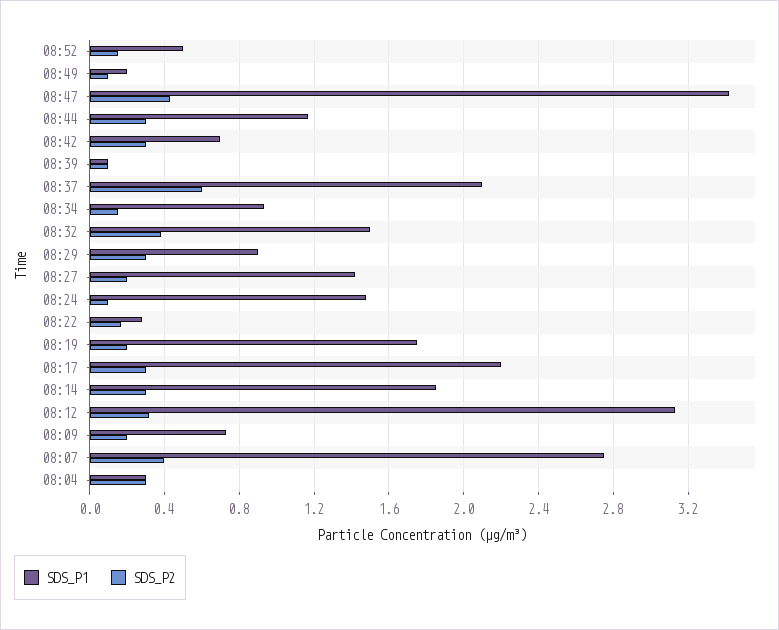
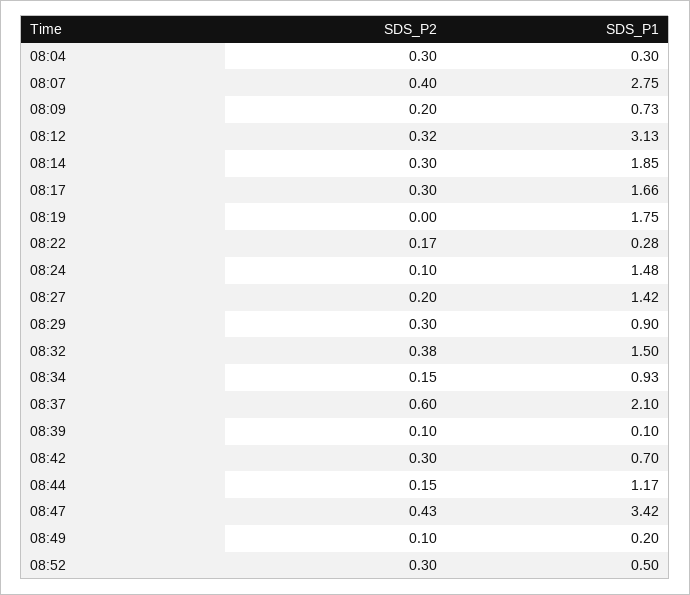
  {
    "SDS_P1": {
      "08:52": 0.5,
      "08:49": 0.2,
      "08:47": 3.42,
      "08:44": 1.17,
      "08:42": 0.7,
      "08:39": 0.1,
      "08:37": 2.1,
      "08:34": 0.93,
      "08:32": 1.5,
      "08:29": 0.9,
      "08:27": 1.42,
      "08:24": 1.48,
      "08:22": 0.28,
      "08:19": 1.75,
-     "08:17": 2.2,
+     "08:17": 1.66,
      "08:14": 1.85,
      "08:12": 3.13,
      "08:09": 0.73,
      "08:07": 2.75,
      "08:04": 0.3
    },
    "SDS_P2": {
-     "08:52": 0.15,
+     "08:52": 0.3,
      "08:49": 0.1,
      "08:47": 0.43,
-     "08:44": 0.3,
+     "08:44": 0.15,
      "08:42": 0.3,
      "08:39": 0.1,
      "08:37": 0.6,
      "08:34": 0.15,
      "08:32": 0.38,
      "08:29": 0.3,
      "08:27": 0.2,
      "08:24": 0.1,
      "08:22": 0.17,
-     "08:19": 0.2,
+     "08:19": 0,
      "08:17": 0.3,
      "08:14": 0.3,
      "08:12": 0.32,
      "08:09": 0.2,
      "08:07": 0.4,
      "08:04": 0.3
    }
  }

